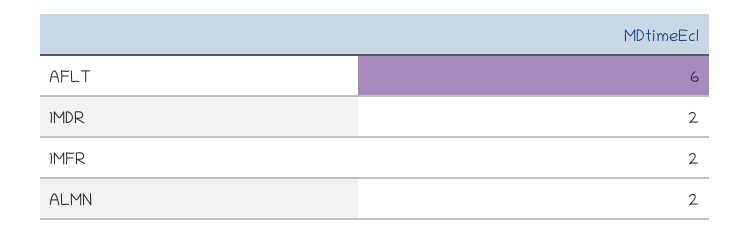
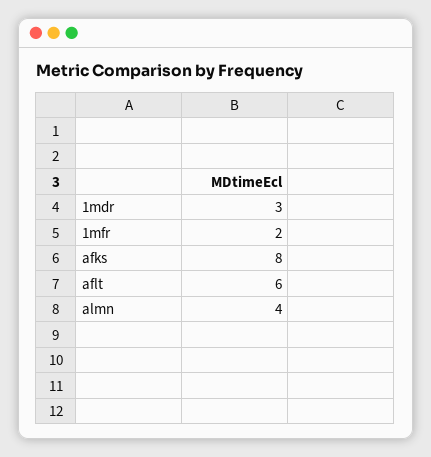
  {
    "AFLT": 6,
-   "1MDR": 2,
+   "1MDR": 3,
    "1MFR": 2,
-   "ALMN": 2
+   "ALMN": 4,
+   "afks": 8
  }

